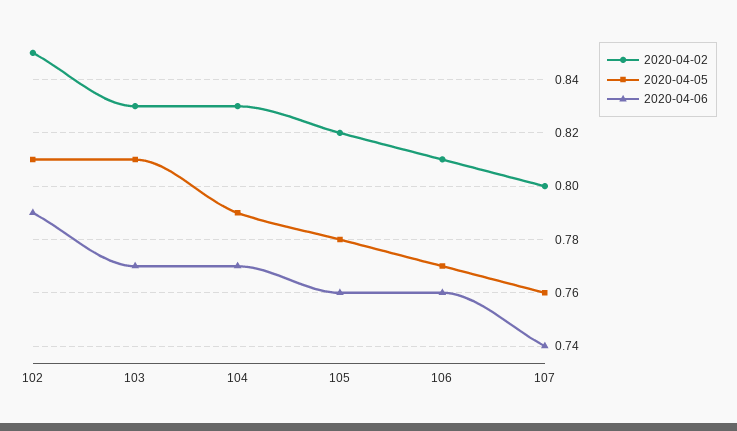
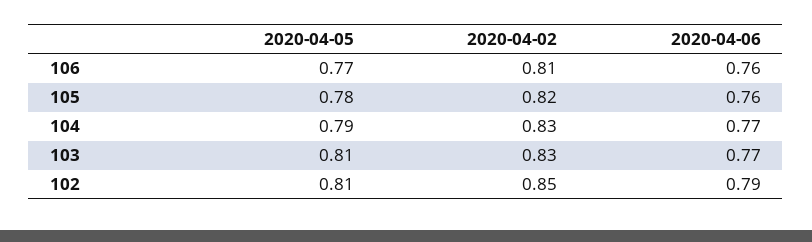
  {
    "2020-04-02": {
      "102": 0.85,
      "103": 0.83,
      "104": 0.83,
      "105": 0.82,
-     "106": 0.81,
+     "106": 0.81
-     "107": 0.8
    },
    "2020-04-05": {
      "102": 0.81,
      "103": 0.81,
      "104": 0.79,
      "105": 0.78,
-     "106": 0.77,
+     "106": 0.77
-     "107": 0.76
    },
    "2020-04-06": {
      "102": 0.79,
      "103": 0.77,
      "104": 0.77,
      "105": 0.76,
-     "106": 0.76,
+     "106": 0.76
-     "107": 0.74
    }
  }

